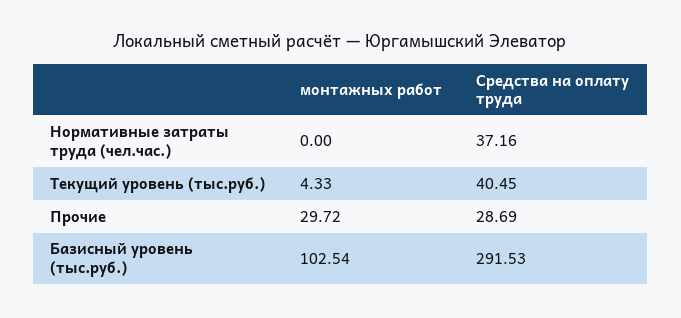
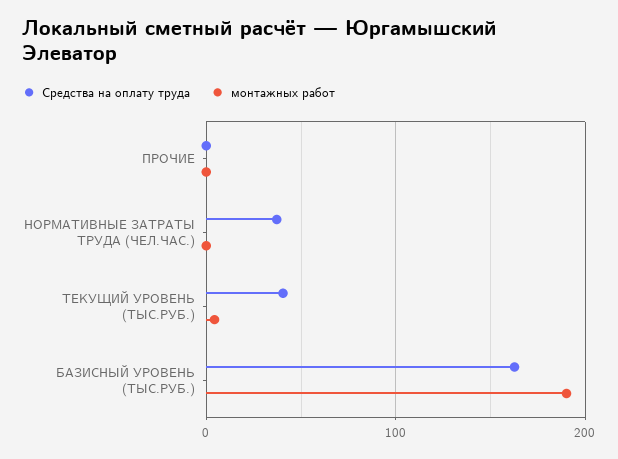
  {
    "монтажных работ": {
      "Нормативные затраты труда (чел.час.)": 0,
      "Текущий уровень (тыс.руб.)": 4.33,
-     "Прочие": 29.72,
+     "Прочие": 0,
-     "Базисный уровень (тыс.руб.)": 102.54
+     "Базисный уровень (тыс.руб.)": 190
    },
    "Средства на оплату труда": {
      "Нормативные затраты труда (чел.час.)": 37.16,
      "Текущий уровень (тыс.руб.)": 40.45,
-     "Прочие": 28.69,
+     "Прочие": 0,
-     "Базисный уровень (тыс.руб.)": 291.53
+     "Базисный уровень (тыс.руб.)": 160
    }
  }

